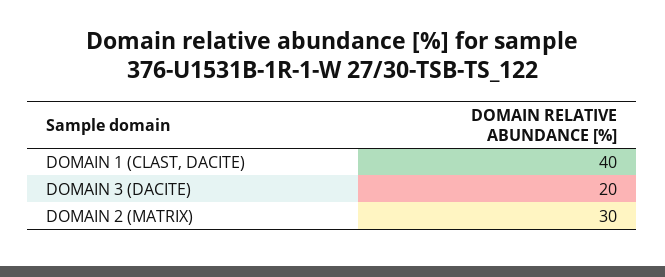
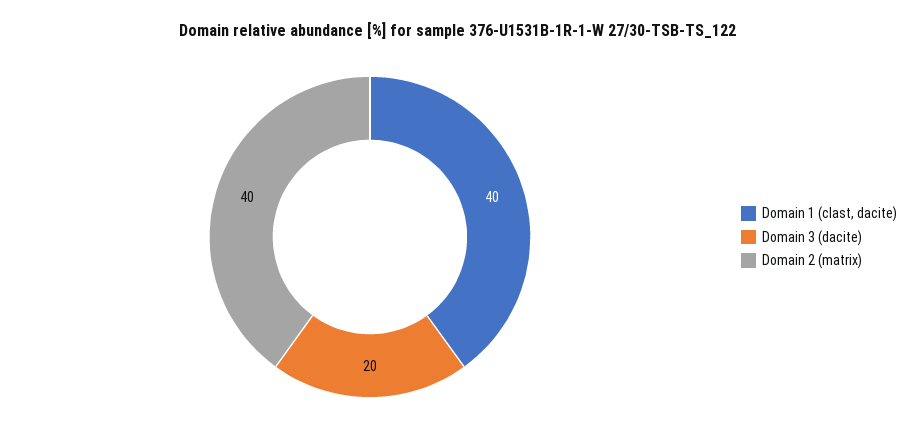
  {
    "DOMAIN 1 (CLAST, DACITE)": 40,
    "DOMAIN 3 (DACITE)": 20,
-   "DOMAIN 2 (MATRIX)": 30
+   "DOMAIN 2 (MATRIX)": 40
  }

